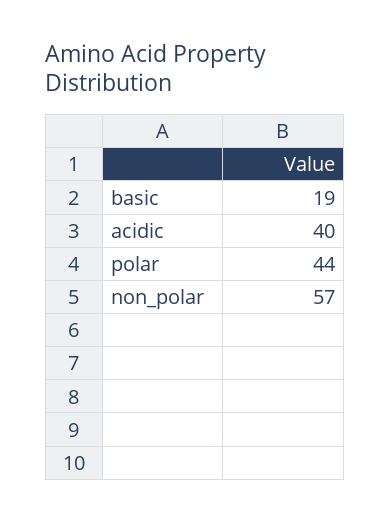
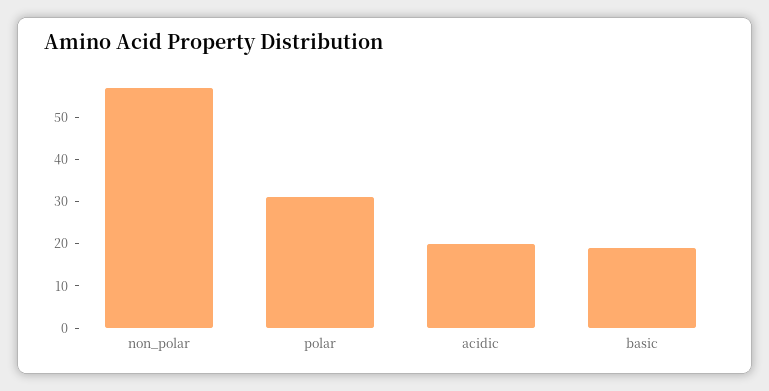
  {
    "basic": 19,
-   "acidic": 40,
+   "acidic": 20,
-   "polar": 44,
+   "polar": 30,
    "non_polar": 57
  }

